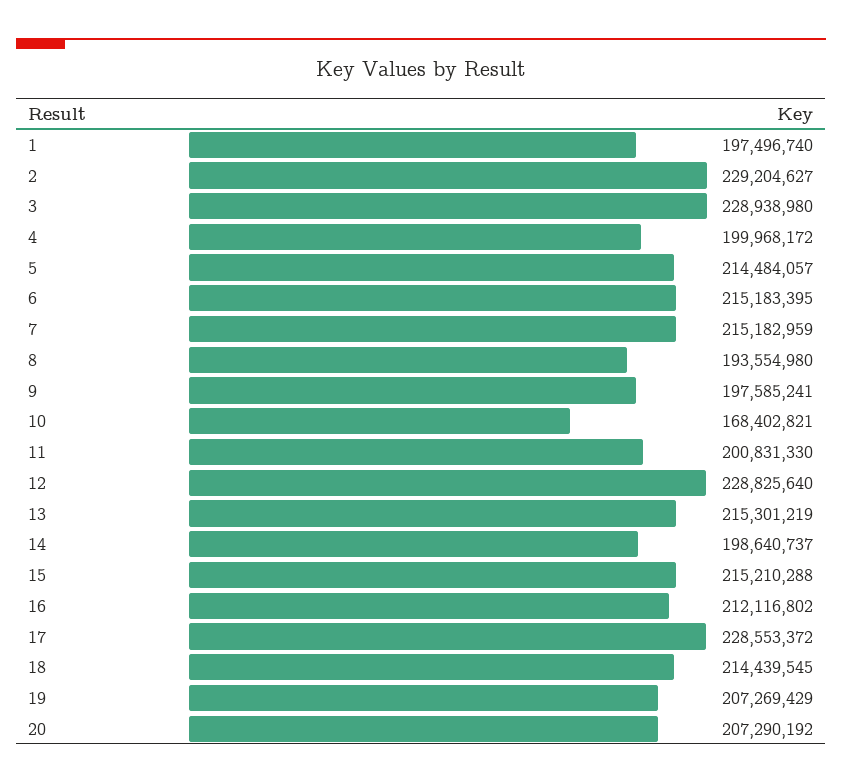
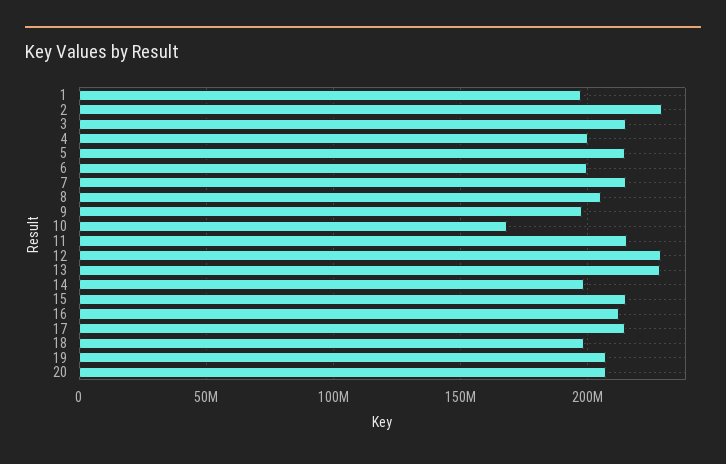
  {
    "1": 197496740,
    "2": 229204627,
-   "3": 228938980,
+   "3": 215000000,
    "4": 199968172,
    "5": 214484057,
-   "6": 215183395,
+   "6": 200000000,
    "7": 215182959,
-   "8": 193554980,
+   "8": 205000000,
    "9": 197585241,
    "10": 168402821,
-   "11": 200831330,
+   "11": 215000000,
    "12": 228825640,
-   "13": 215301219,
+   "13": 230000000,
    "14": 198640737,
    "15": 215210288,
    "16": 212116802,
-   "17": 228553372,
+   "17": 215000000,
-   "18": 214439545,
+   "18": 200000000,
    "19": 207269429,
    "20": 207290192
  }

